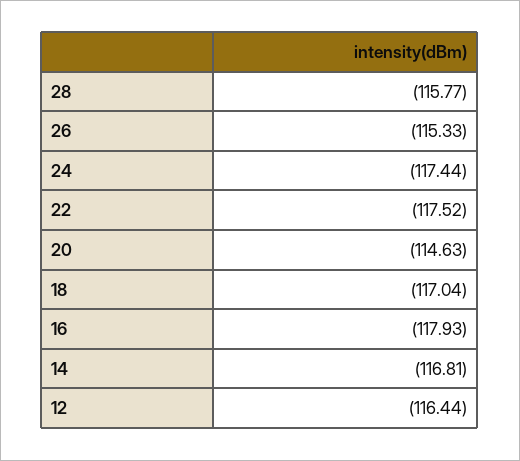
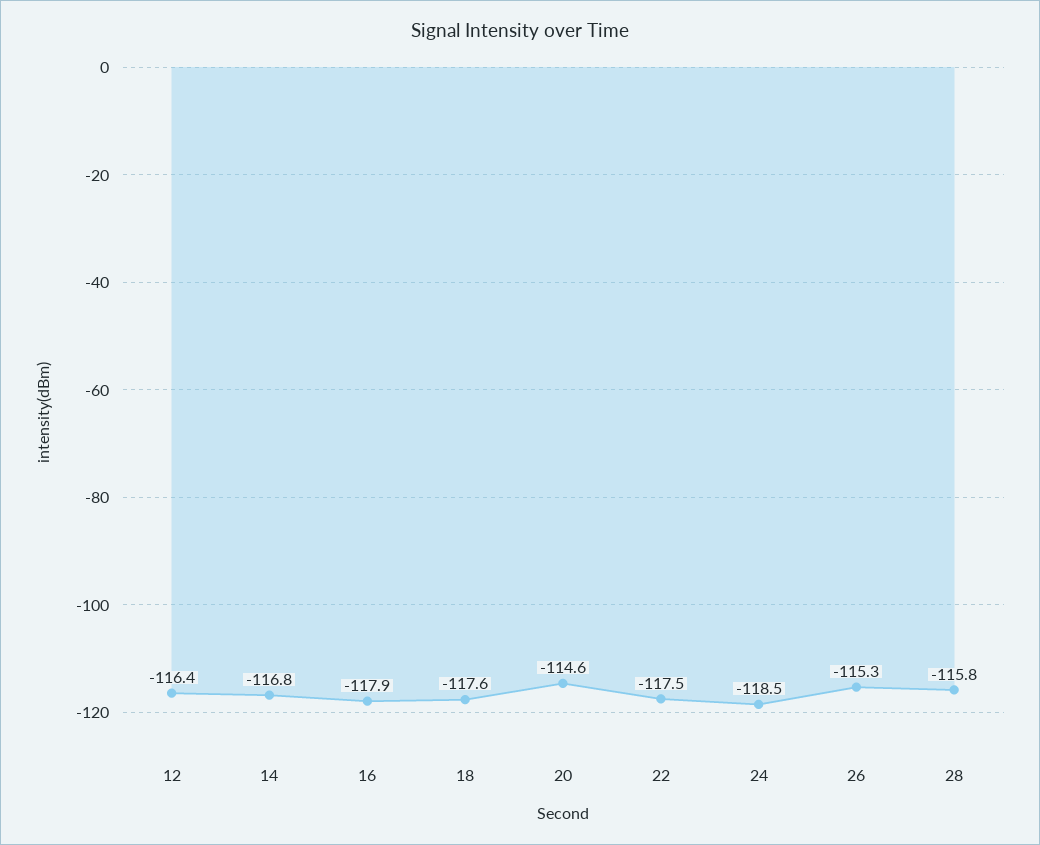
  {
    "28": -115.77,
    "26": -115.33,
-   "24": -117.44,
+   "24": -118.5,
    "22": -117.52,
    "20": -114.63,
-   "18": -117.04,
+   "18": -117.6,
    "16": -117.93,
    "14": -116.81,
    "12": -116.44
  }

